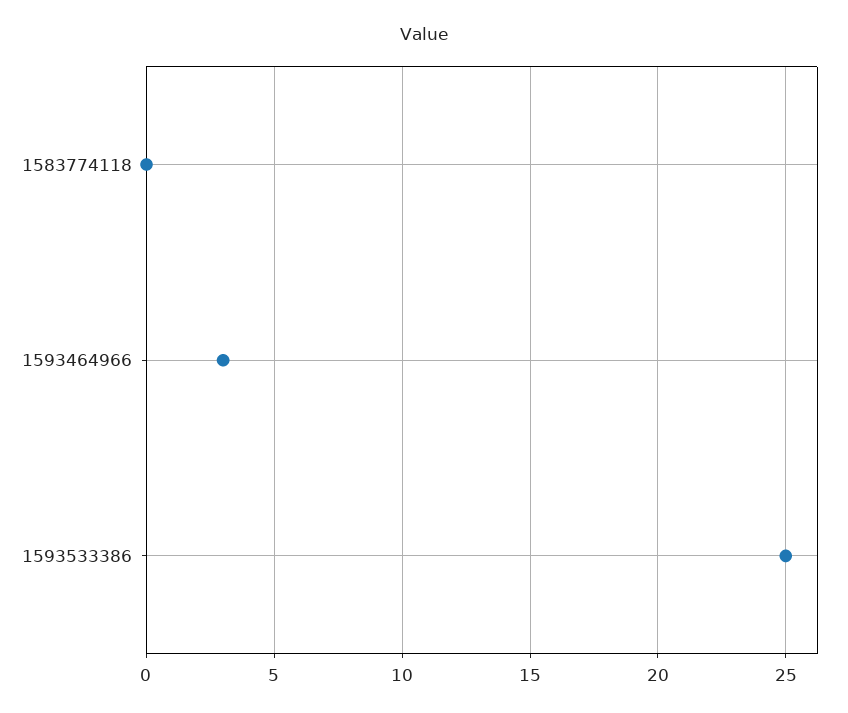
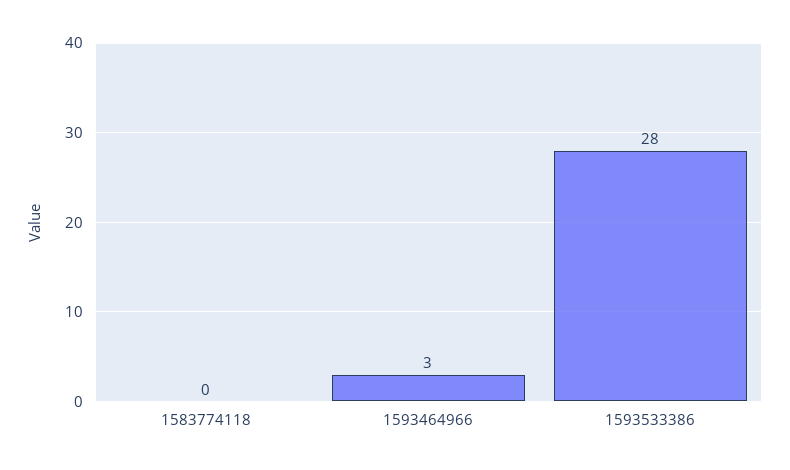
  {
    "1583774118": 0,
    "1593464966": 3,
-   "1593533386": 25
+   "1593533386": 28
  }

